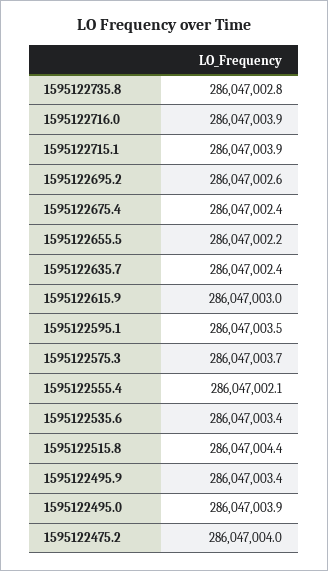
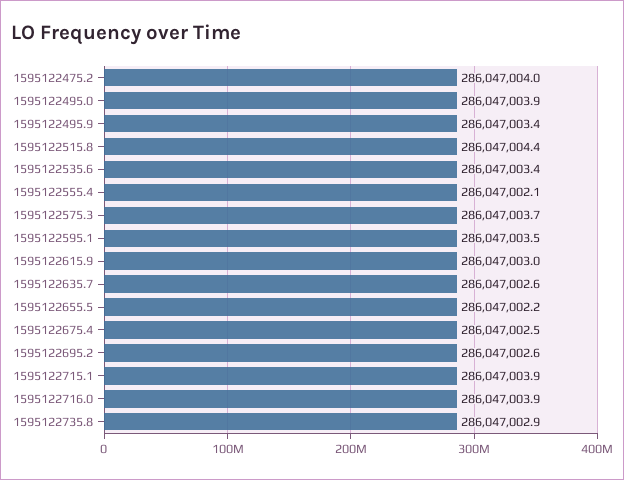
  {
-   "1595122735.8": 286047002.8,
+   "1595122735.8": 286047002.9,
    "1595122716.0": 286047003.9,
    "1595122715.1": 286047003.9,
    "1595122695.2": 286047002.6,
-   "1595122675.4": 286047002.4,
+   "1595122675.4": 286047002.5,
    "1595122655.5": 286047002.2,
-   "1595122635.7": 286047002.4,
+   "1595122635.7": 286047002.6,
    "1595122615.9": 286047003,
    "1595122595.1": 286047003.5,
    "1595122575.3": 286047003.7,
    "1595122555.4": 286047002.1,
    "1595122535.6": 286047003.4,
    "1595122515.8": 286047004.4,
    "1595122495.9": 286047003.4,
    "1595122495.0": 286047003.9,
    "1595122475.2": 286047004
  }

